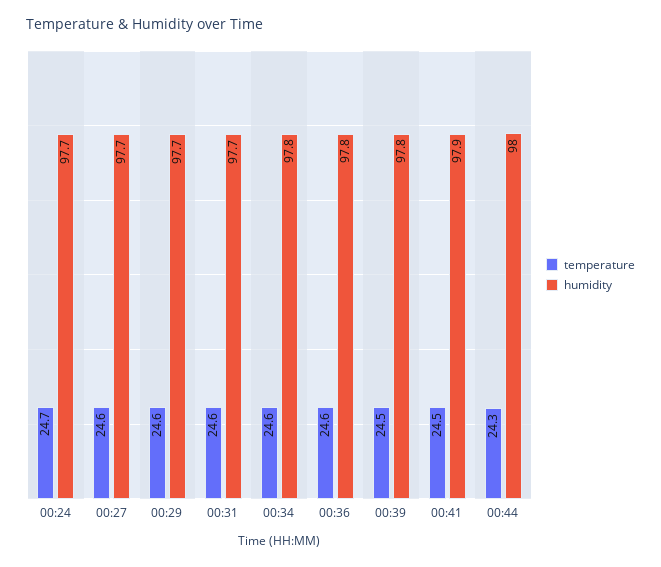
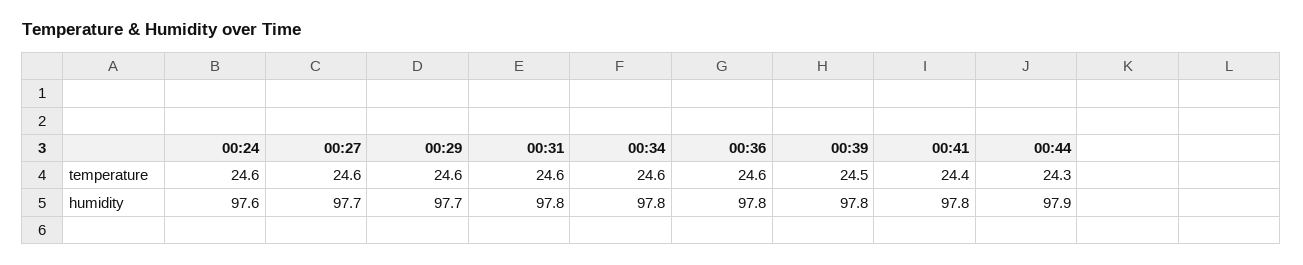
  {
    "temperature": {
-     "00:24": 24.7,
+     "00:24": 24.6,
      "00:27": 24.6,
      "00:29": 24.6,
      "00:31": 24.6,
      "00:34": 24.6,
      "00:36": 24.6,
      "00:39": 24.5,
-     "00:41": 24.5,
+     "00:41": 24.4,
      "00:44": 24.3
    },
    "humidity": {
-     "00:24": 97.7,
+     "00:24": 97.6,
      "00:27": 97.7,
      "00:29": 97.7,
-     "00:31": 97.7,
+     "00:31": 97.8,
      "00:34": 97.8,
      "00:36": 97.8,
      "00:39": 97.8,
-     "00:41": 97.9,
+     "00:41": 97.8,
-     "00:44": 98
+     "00:44": 97.9
    }
  }

